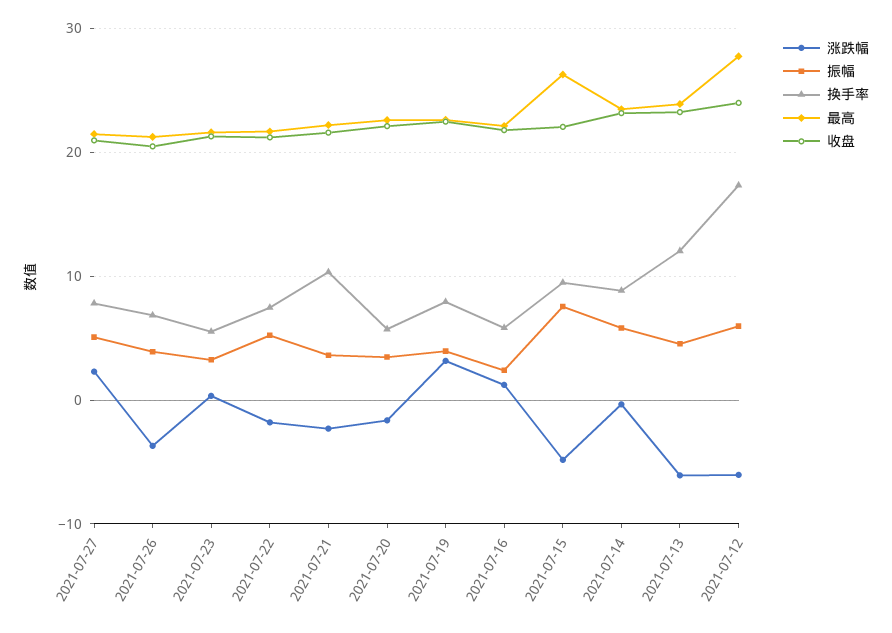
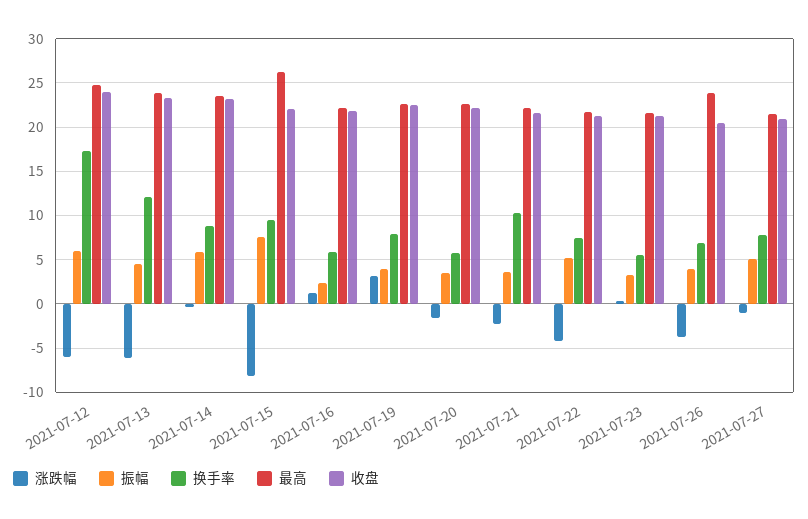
  {
    "涨跌幅": {
-     "2021-07-27": 2,
+     "2021-07-27": -1,
      "2021-07-26": -4,
      "2021-07-23": 0,
-     "2021-07-22": -2,
+     "2021-07-22": -4,
      "2021-07-21": -2,
      "2021-07-20": -2,
      "2021-07-19": 3,
      "2021-07-16": 1,
-     "2021-07-15": -5,
+     "2021-07-15": -8,
      "2021-07-14": 0,
      "2021-07-13": -6,
      "2021-07-12": -6
    },
    "振幅": {
      "2021-07-27": 5,
      "2021-07-26": 4,
      "2021-07-23": 3,
      "2021-07-22": 5,
      "2021-07-21": 4,
      "2021-07-20": 3,
      "2021-07-19": 4,
      "2021-07-16": 2,
      "2021-07-15": 8,
      "2021-07-14": 6,
      "2021-07-13": 5,
      "2021-07-12": 6
    },
    "换手率": {
      "2021-07-27": 8,
      "2021-07-26": 7,
      "2021-07-23": 6,
      "2021-07-22": 7,
      "2021-07-21": 10,
      "2021-07-20": 6,
      "2021-07-19": 8,
      "2021-07-16": 6,
      "2021-07-15": 9,
      "2021-07-14": 9,
      "2021-07-13": 12,
      "2021-07-12": 17
    },
    "最高": {
      "2021-07-27": 21,
-     "2021-07-26": 21,
+     "2021-07-26": 24,
      "2021-07-23": 22,
      "2021-07-22": 22,
      "2021-07-21": 22,
      "2021-07-20": 23,
      "2021-07-19": 23,
      "2021-07-16": 22,
      "2021-07-15": 26,
      "2021-07-14": 23,
      "2021-07-13": 24,
-     "2021-07-12": 28
+     "2021-07-12": 25
    },
    "收盘": {
      "2021-07-27": 21,
      "2021-07-26": 20,
      "2021-07-23": 21,
      "2021-07-22": 21,
      "2021-07-21": 22,
      "2021-07-20": 22,
      "2021-07-19": 22,
      "2021-07-16": 22,
      "2021-07-15": 22,
      "2021-07-14": 23,
      "2021-07-13": 23,
      "2021-07-12": 24
    }
  }

